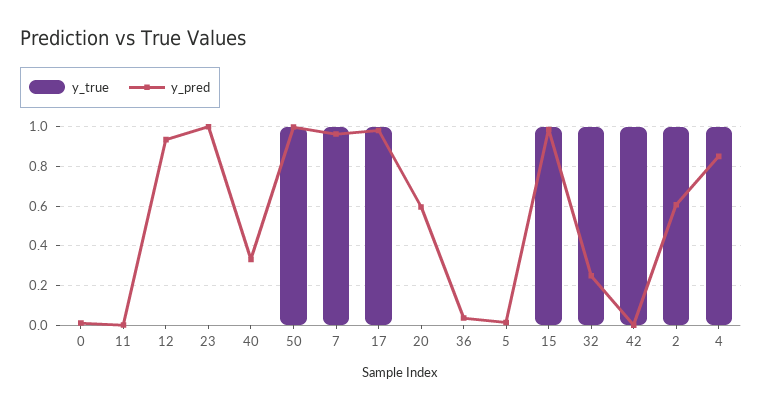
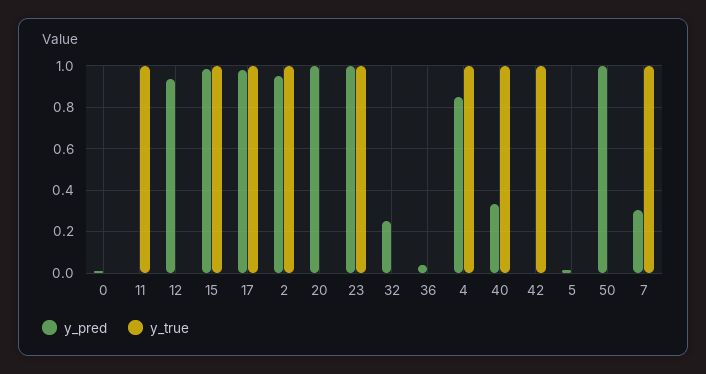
  {
    "y_true": {
      "0": 0,
-     "11": 0,
+     "11": 1,
      "12": 0,
-     "23": 0,
+     "23": 1,
-     "40": 0,
+     "40": 1,
-     "50": 1,
+     "50": 0,
      "7": 1,
      "17": 1,
      "20": 0,
      "36": 0,
      "5": 0,
      "15": 1,
-     "32": 1,
+     "32": 0,
      "42": 1,
      "2": 1,
      "4": 1
    },
    "y_pred": {
      "0": 0,
      "11": 0,
      "12": 0.95,
      "23": 1,
      "40": 0.35,
      "50": 1,
-     "7": 0.95,
+     "7": 0.3,
      "17": 1,
-     "20": 0.6,
+     "20": 1,
      "36": 0.05,
      "5": 0,
      "15": 1,
      "32": 0.25,
      "42": 0,
-     "2": 0.6,
+     "2": 0.95,
      "4": 0.85
    }
  }

